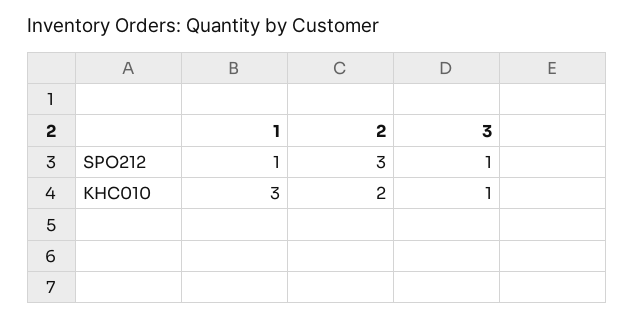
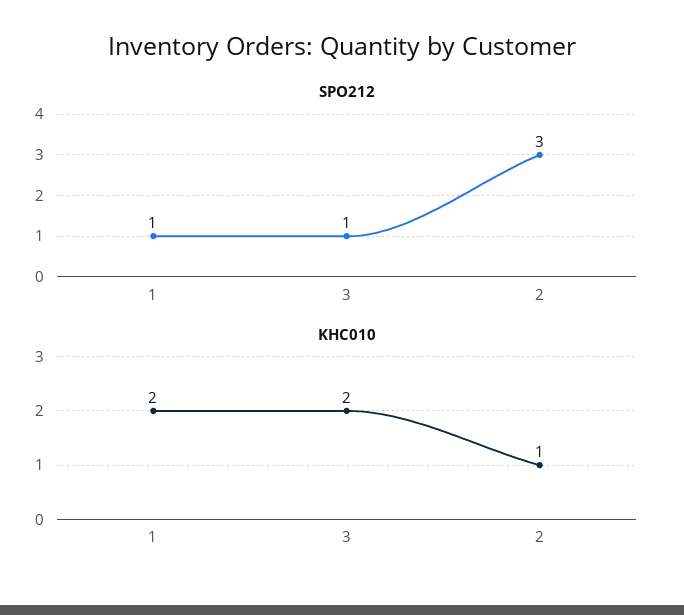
  {
    "SPO212": {
      "1": 1,
      "2": 3,
      "3": 1
    },
    "KHC010": {
-     "1": 3,
+     "1": 2,
-     "2": 2,
+     "2": 1,
-     "3": 1
+     "3": 2
    }
  }

